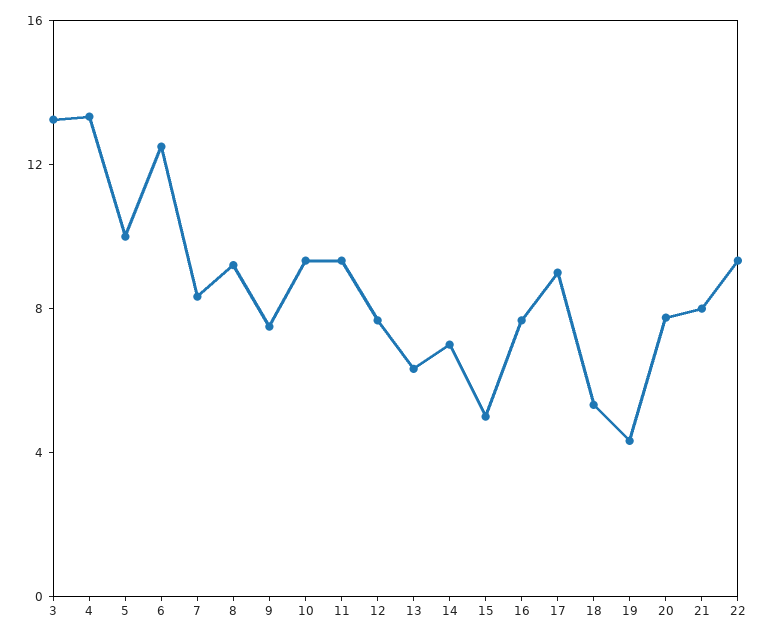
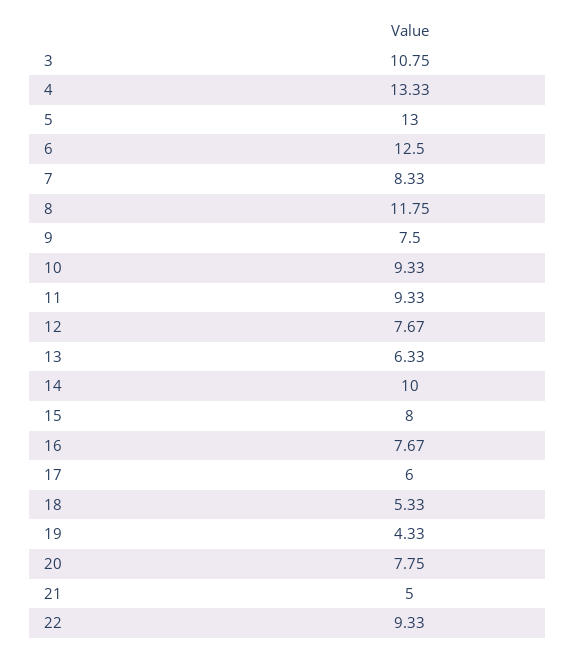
  {
-   "3": 13,
+   "3": 10.75,
    "4": 13.33,
-   "5": 10,
+   "5": 13,
    "6": 12.5,
    "7": 8.33,
-   "8": 9,
+   "8": 11.75,
    "9": 7.5,
    "10": 9.33,
    "11": 9.33,
    "12": 7.67,
    "13": 6.33,
-   "14": 7,
+   "14": 10,
-   "15": 5,
+   "15": 8,
    "16": 7.67,
-   "17": 9,
+   "17": 6,
    "18": 5.33,
    "19": 4.33,
    "20": 7.75,
-   "21": 8,
+   "21": 5,
    "22": 9.33
  }

